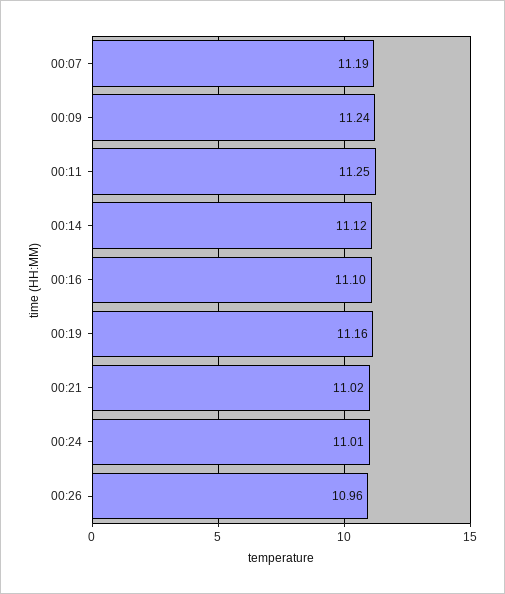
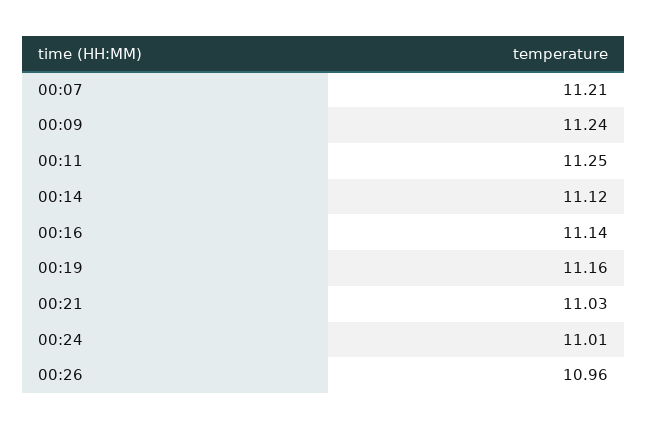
  {
-   "00:07": 11.19,
+   "00:07": 11.21,
    "00:09": 11.24,
    "00:11": 11.25,
    "00:14": 11.12,
-   "00:16": 11.1,
+   "00:16": 11.14,
    "00:19": 11.16,
-   "00:21": 11.02,
+   "00:21": 11.03,
    "00:24": 11.01,
    "00:26": 10.96
  }

